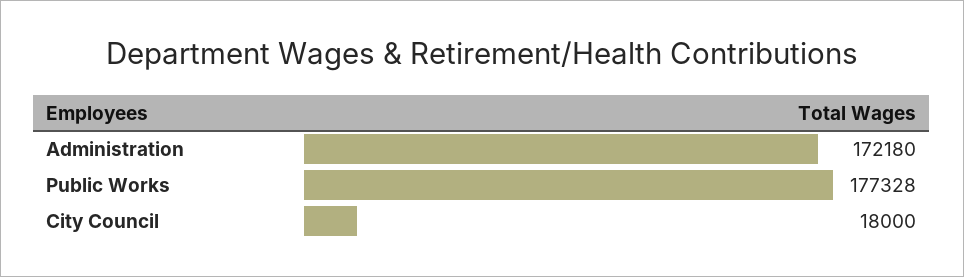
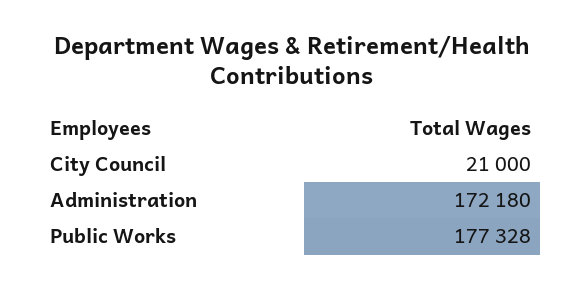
  {
    "Administration": 172180,
    "Public Works": 177328,
-   "City Council": 18000
+   "City Council": 21000
  }

